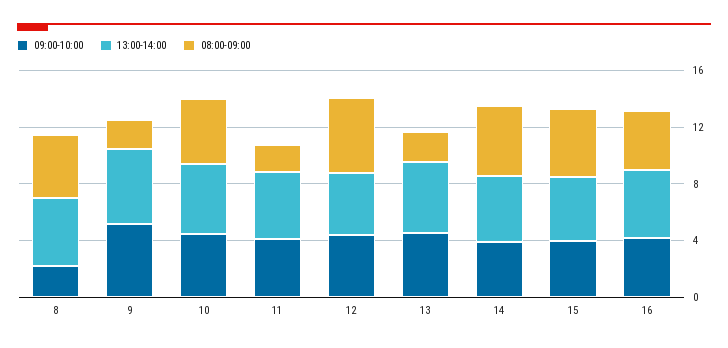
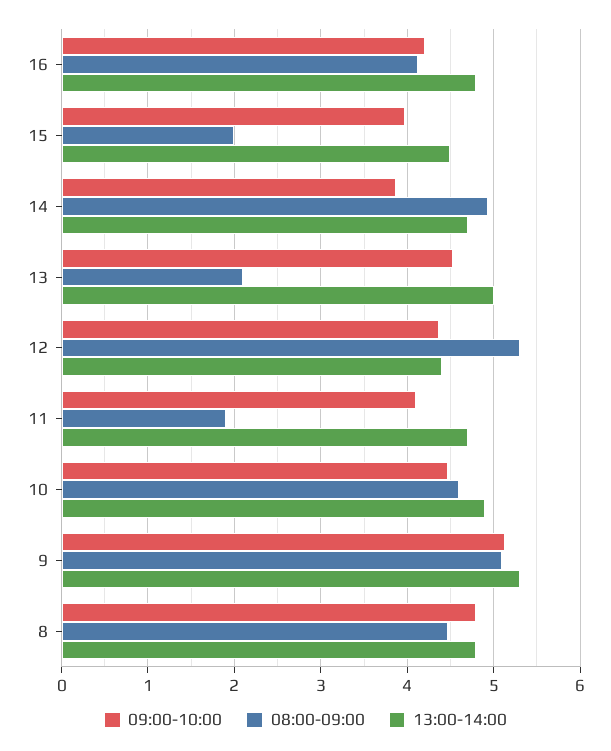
  {
    "09:00-10:00": {
-     "8": 2,
+     "8": 4.8,
      "9": 5.1,
      "10": 4.5,
      "11": 4.1,
      "12": 4.4,
      "13": 4.5,
      "14": 3.9,
      "15": 4,
      "16": 4.2
    },
    "13:00-14:00": {
      "8": 4.8,
      "9": 5.3,
      "10": 4.9,
      "11": 4.7,
      "12": 4.4,
      "13": 5,
      "14": 4.7,
      "15": 4.5,
      "16": 4.8
    },
    "08:00-09:00": {
      "8": 4.5,
-     "9": 2,
+     "9": 5.1,
      "10": 4.6,
      "11": 1.9,
      "12": 5.3,
      "13": 2.1,
      "14": 4.9,
-     "15": 5,
+     "15": 2,
      "16": 4.1
    }
  }

